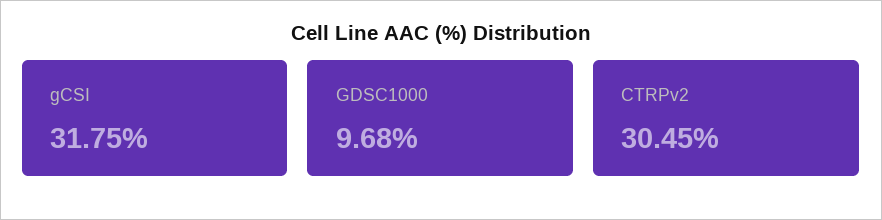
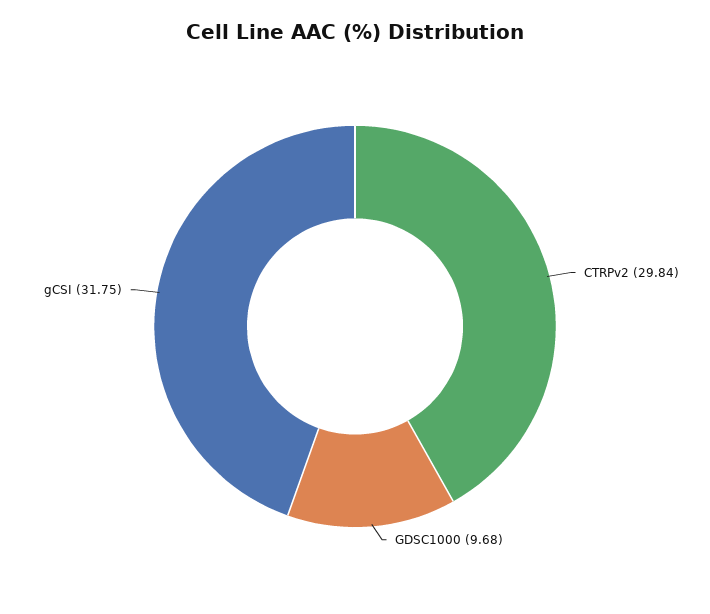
  {
    "gCSI": 31.75,
    "GDSC1000": 9.68,
-   "CTRPv2": 30.45
+   "CTRPv2": 29.84
  }

